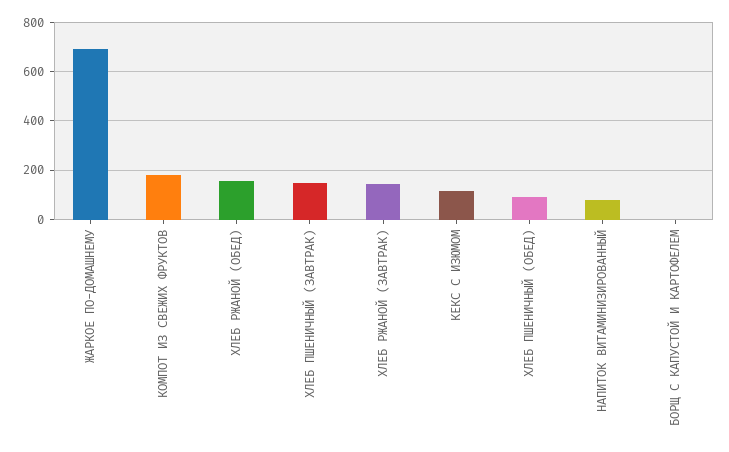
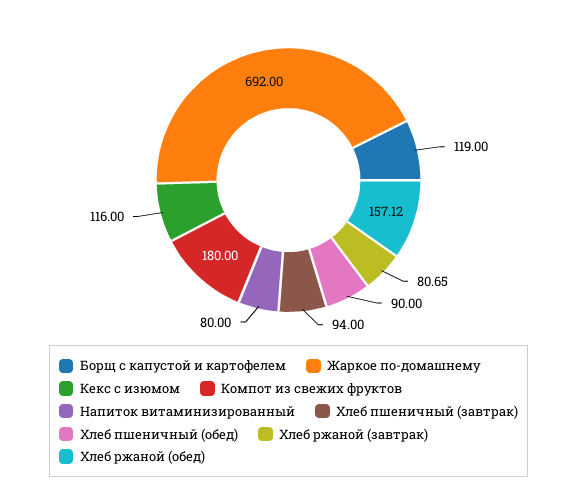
  {
    "ЖАРКОЕ ПО-ДОМАШНЕМУ": 692,
    "КОМПОТ ИЗ СВЕЖИХ ФРУКТОВ": 180,
    "ХЛЕБ РЖАНОЙ (ОБЕД)": 157.12,
-   "ХЛЕБ ПШЕНИЧНЫЙ (ЗАВТРАК)": 150,
+   "ХЛЕБ ПШЕНИЧНЫЙ (ЗАВТРАК)": 94,
-   "ХЛЕБ РЖАНОЙ (ЗАВТРАК)": 150,
+   "ХЛЕБ РЖАНОЙ (ЗАВТРАК)": 80.65,
    "КЕКС С ИЗЮМОМ": 116,
    "ХЛЕБ ПШЕНИЧНЫЙ (ОБЕД)": 90,
    "НАПИТОК ВИТАМИНИЗИРОВАННЫЙ": 80,
-   "БОРЩ С КАПУСТОЙ И КАРТОФЕЛЕМ": 0
+   "БОРЩ С КАПУСТОЙ И КАРТОФЕЛЕМ": 119
  }

